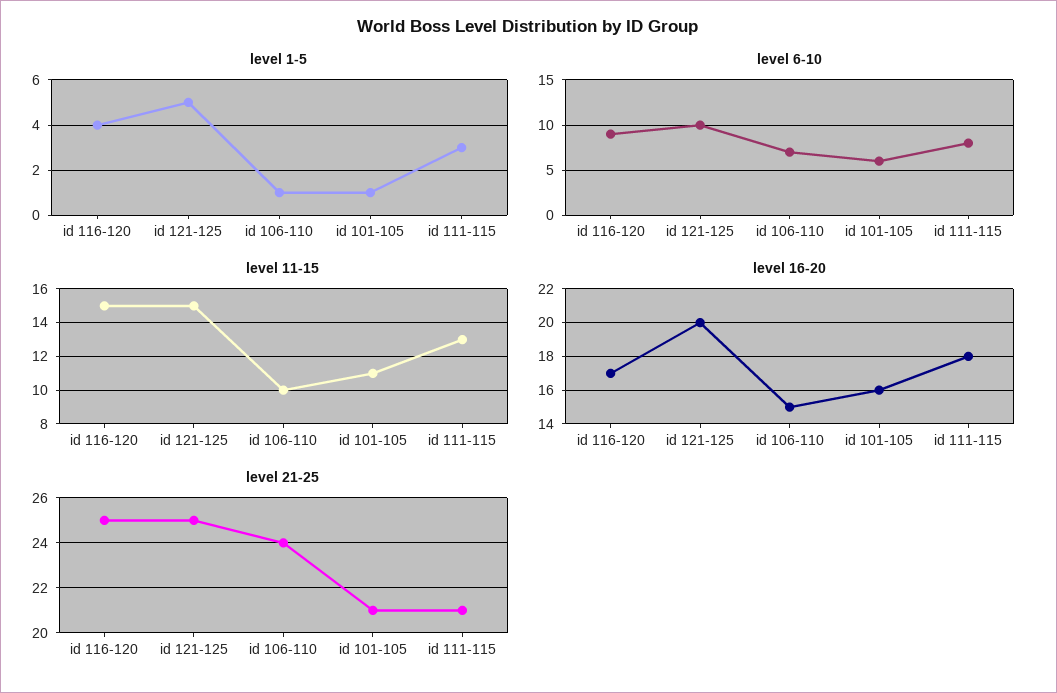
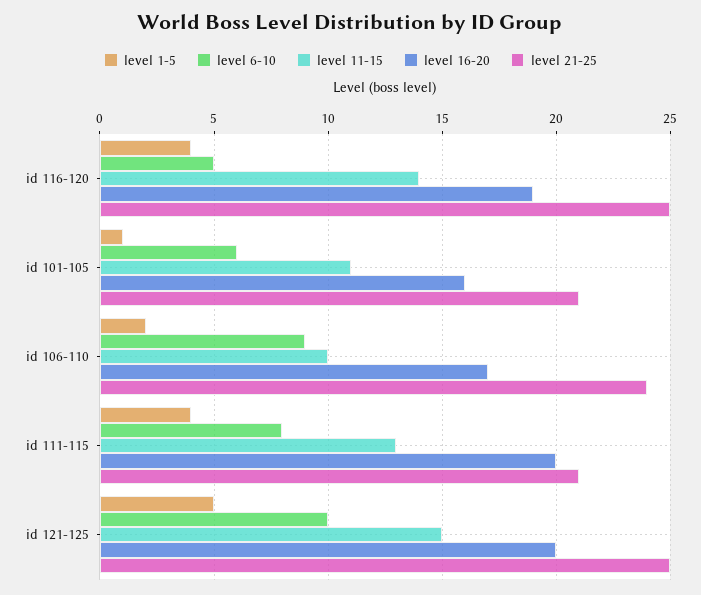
  {
    "level 1-5": {
      "id 116-120": 4,
      "id 121-125": 5,
-     "id 106-110": 1,
+     "id 106-110": 2,
      "id 101-105": 1,
-     "id 111-115": 3
+     "id 111-115": 4
    },
    "level 6-10": {
-     "id 116-120": 9,
+     "id 116-120": 5,
      "id 121-125": 10,
-     "id 106-110": 7,
+     "id 106-110": 9,
      "id 101-105": 6,
      "id 111-115": 8
    },
    "level 11-15": {
-     "id 116-120": 15,
+     "id 116-120": 14,
      "id 121-125": 15,
      "id 106-110": 10,
      "id 101-105": 11,
      "id 111-115": 13
    },
    "level 16-20": {
-     "id 116-120": 17,
+     "id 116-120": 19,
      "id 121-125": 20,
-     "id 106-110": 15,
+     "id 106-110": 17,
      "id 101-105": 16,
-     "id 111-115": 18
+     "id 111-115": 20
    },
    "level 21-25": {
      "id 116-120": 25,
      "id 121-125": 25,
      "id 106-110": 24,
      "id 101-105": 21,
      "id 111-115": 21
    }
  }

